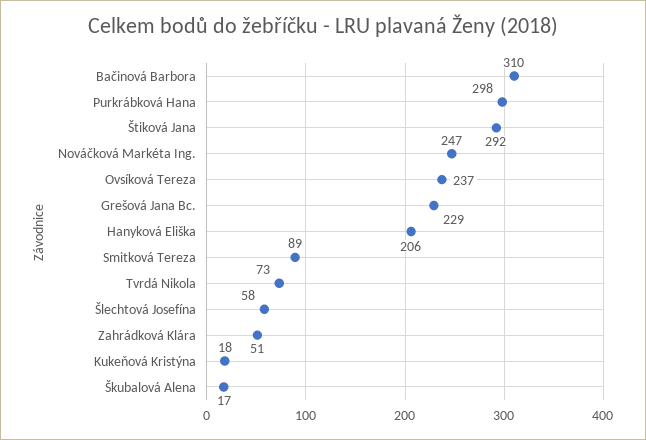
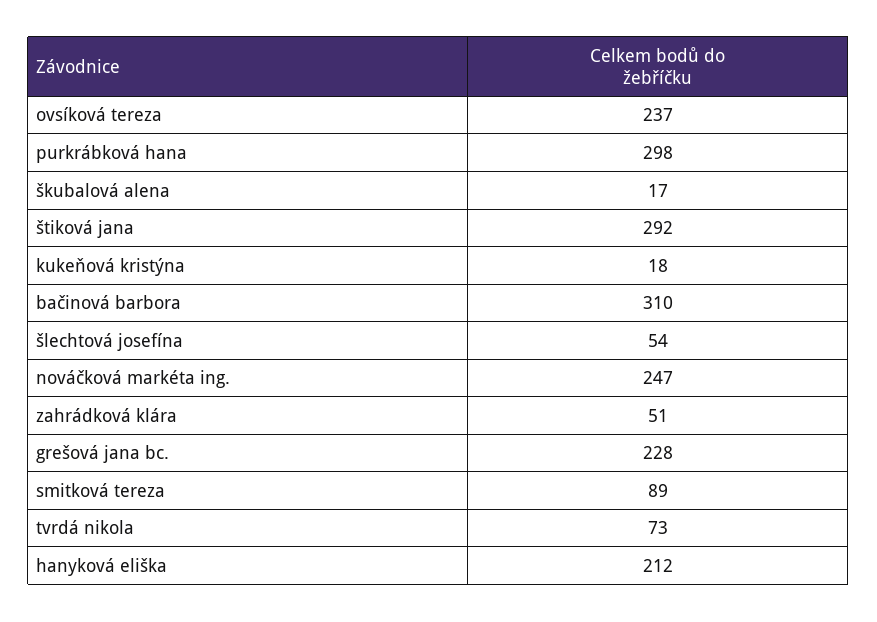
  {
    "Bačinová Barbora": 310,
    "Purkrábková Hana": 298,
    "Štiková Jana": 292,
    "Nováčková Markéta Ing.": 247,
    "Ovsíková Tereza": 237,
-   "Grešová Jana Bc.": 229,
+   "Grešová Jana Bc.": 228,
-   "Hanyková Eliška": 206,
+   "Hanyková Eliška": 212,
    "Smitková Tereza": 89,
    "Tvrdá Nikola": 73,
-   "Šlechtová Josefína": 58,
+   "Šlechtová Josefína": 54,
    "Zahrádková Klára": 51,
    "Kukeňová Kristýna": 18,
    "Škubalová Alena": 17
  }

